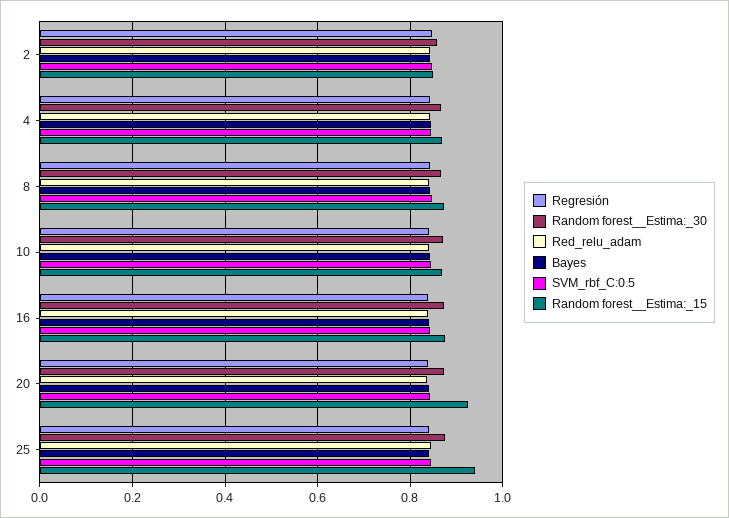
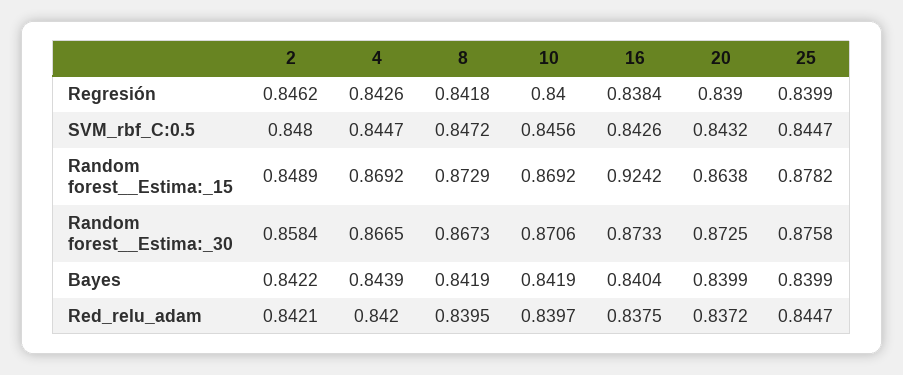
  {
    "Regresión": {
      "2": 0.8462,
      "4": 0.8426,
      "8": 0.8418,
      "10": 0.84,
      "16": 0.8384,
      "20": 0.839,
      "25": 0.8399
    },
    "Random forest__Estima:_30": {
      "2": 0.8584,
      "4": 0.8665,
      "8": 0.8673,
      "10": 0.8706,
      "16": 0.8733,
      "20": 0.8725,
      "25": 0.8758
    },
    "Red_relu_adam": {
      "2": 0.8421,
      "4": 0.842,
      "8": 0.8395,
      "10": 0.8397,
      "16": 0.8375,
      "20": 0.8372,
      "25": 0.8447
    },
    "Bayes": {
      "2": 0.8422,
      "4": 0.8439,
      "8": 0.8419,
      "10": 0.8419,
      "16": 0.8404,
      "20": 0.8399,
      "25": 0.8399
    },
    "SVM_rbf_C:0.5": {
      "2": 0.848,
      "4": 0.8447,
      "8": 0.8472,
      "10": 0.8456,
      "16": 0.8426,
      "20": 0.8432,
      "25": 0.8447
    },
    "Random forest__Estima:_15": {
      "2": 0.8489,
      "4": 0.8692,
      "8": 0.8729,
      "10": 0.8692,
-     "16": 0.88,
+     "16": 0.9242,
-     "20": 0.92,
+     "20": 0.8638,
-     "25": 0.94
+     "25": 0.8782
    }
  }

